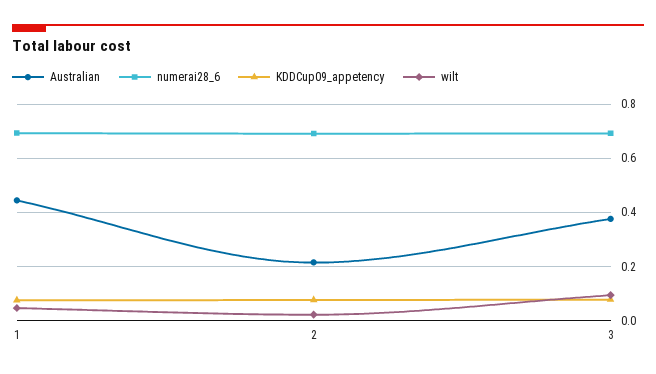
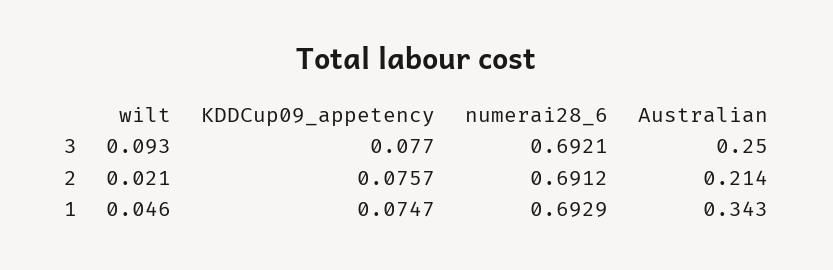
  {
    "Australian": {
-     "1": 0.45,
+     "1": 0.343,
      "2": 0.214,
-     "3": 0.375
+     "3": 0.25
    },
    "numerai28_6": {
      "1": 0.6929,
      "2": 0.6912,
      "3": 0.6921
    },
    "KDDCup09_appetency": {
      "1": 0.0747,
      "2": 0.0757,
      "3": 0.077
    },
    "wilt": {
      "1": 0.046,
      "2": 0.021,
      "3": 0.093
    }
  }

